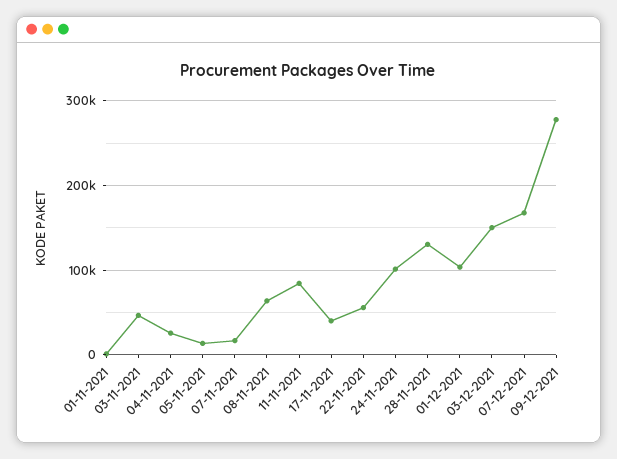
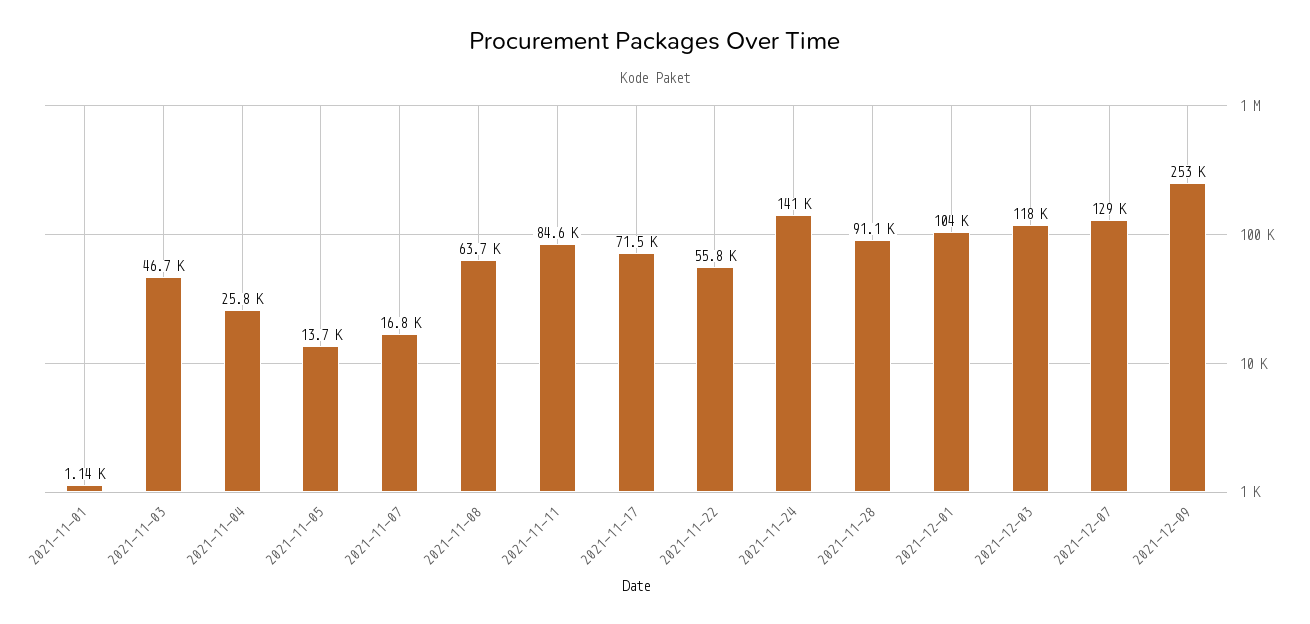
  {
    "01-11-2021": 1140,
    "03-11-2021": 46700,
    "04-11-2021": 25800,
    "05-11-2021": 13700,
    "07-11-2021": 16800,
    "08-11-2021": 63700,
    "11-11-2021": 84600,
-   "17-11-2021": 40000,
+   "17-11-2021": 71500,
    "22-11-2021": 55800,
-   "24-11-2021": 100000,
+   "24-11-2021": 141000,
-   "28-11-2021": 130000,
+   "28-11-2021": 91100,
    "01-12-2021": 104000,
-   "03-12-2021": 150000,
+   "03-12-2021": 118000,
-   "07-12-2021": 170000,
+   "07-12-2021": 129000,
-   "09-12-2021": 280000
+   "09-12-2021": 253000
  }

